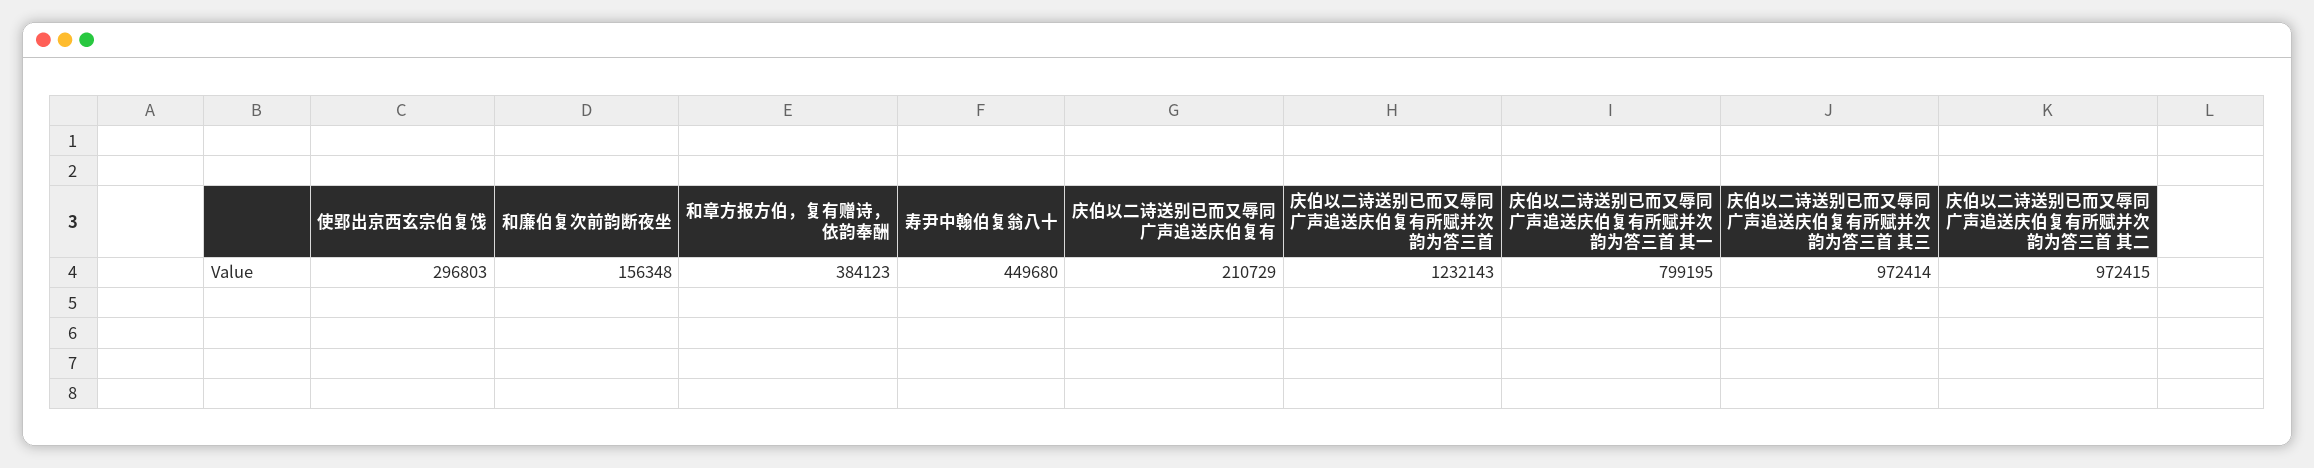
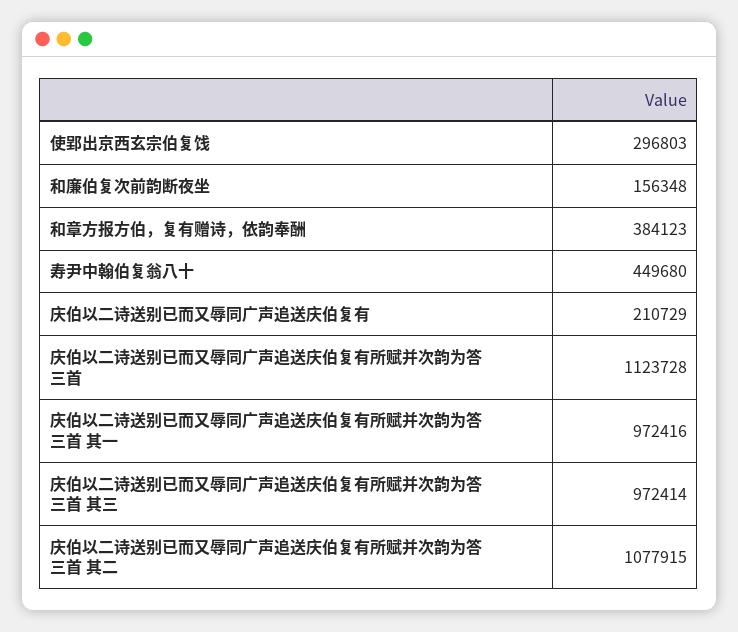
  {
    "使郢出京西玄宗伯复饯": 296803,
    "和廉伯复次前韵断夜坐": 156348,
    "和章方报方伯，复有赠诗，依韵奉酬": 384123,
    "寿尹中翰伯复翁八十": 449680,
    "庆伯以二诗送别已而又辱同广声追送庆伯复有": 210729,
-   "庆伯以二诗送别已而又辱同广声追送庆伯复有所赋并次韵为答三首": 1232143,
+   "庆伯以二诗送别已而又辱同广声追送庆伯复有所赋并次韵为答三首": 1123728,
-   "庆伯以二诗送别已而又辱同广声追送庆伯复有所赋并次韵为答三首 其一": 799195,
+   "庆伯以二诗送别已而又辱同广声追送庆伯复有所赋并次韵为答三首 其一": 972416,
    "庆伯以二诗送别已而又辱同广声追送庆伯复有所赋并次韵为答三首 其三": 972414,
-   "庆伯以二诗送别已而又辱同广声追送庆伯复有所赋并次韵为答三首 其二": 972415
+   "庆伯以二诗送别已而又辱同广声追送庆伯复有所赋并次韵为答三首 其二": 1077915
  }

